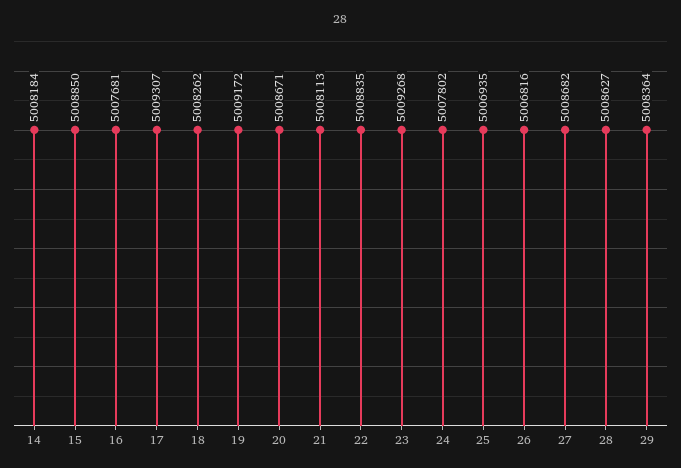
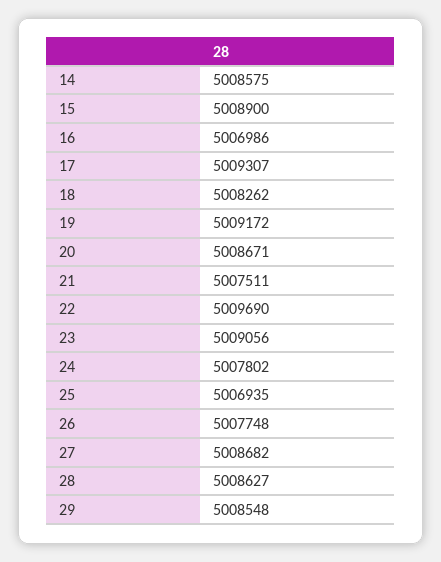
  {
-   "14": 5008184,
+   "14": 5008575,
-   "15": 5008850,
+   "15": 5008900,
-   "16": 5007681,
+   "16": 5006986,
    "17": 5009307,
    "18": 5008262,
    "19": 5009172,
    "20": 5008671,
-   "21": 5008113,
+   "21": 5007511,
-   "22": 5008835,
+   "22": 5009690,
-   "23": 5009268,
+   "23": 5009056,
    "24": 5007802,
    "25": 5006935,
-   "26": 5006816,
+   "26": 5007748,
    "27": 5008682,
    "28": 5008627,
-   "29": 5008364
+   "29": 5008548
  }

